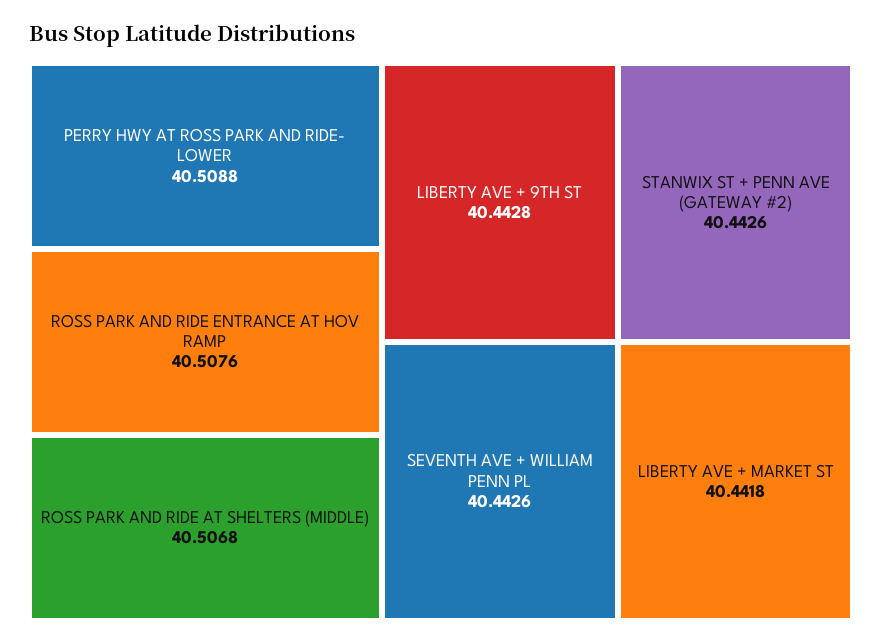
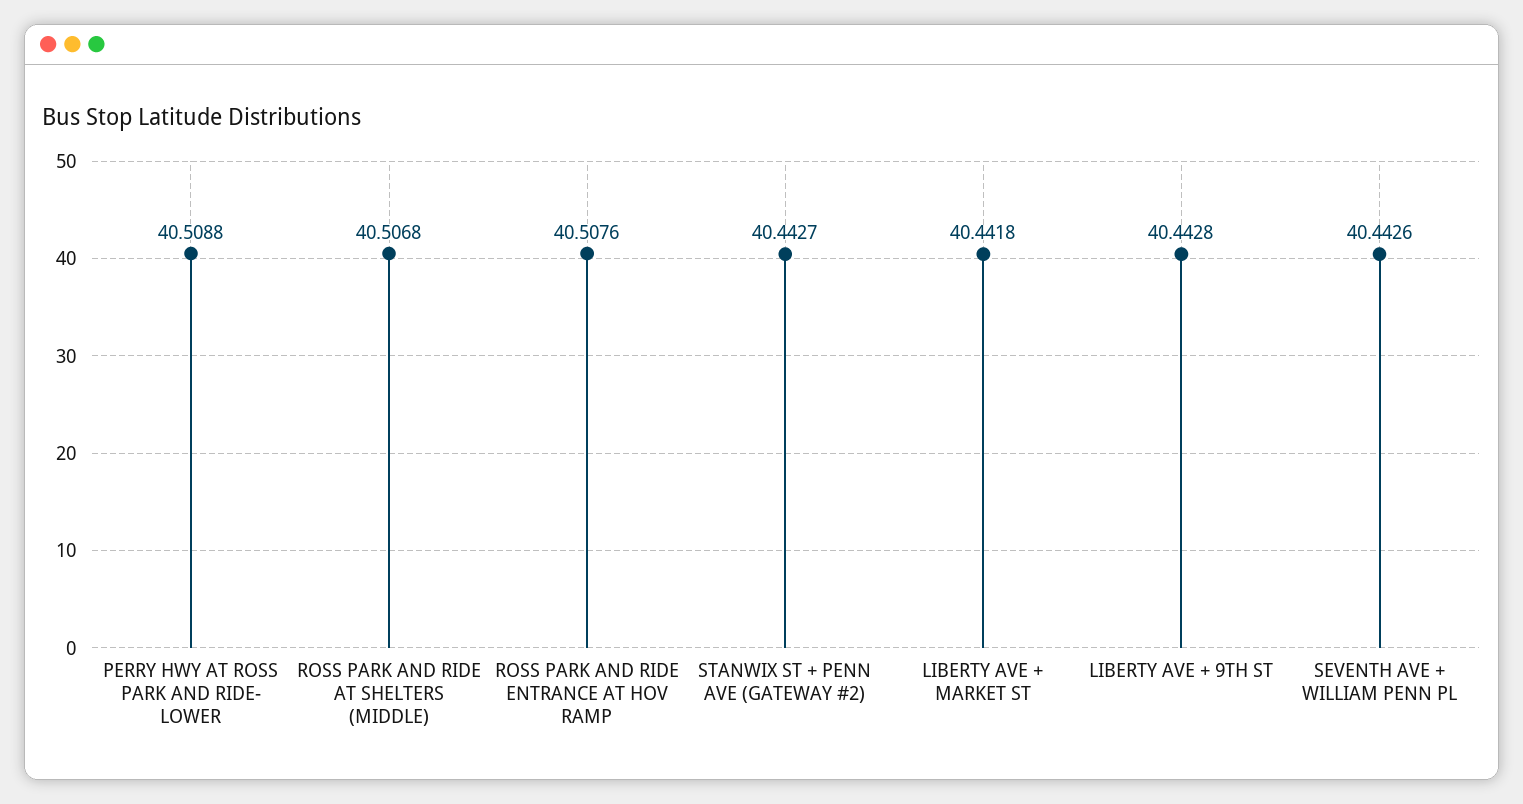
  {
    "PERRY HWY AT ROSS PARK AND RIDE- LOWER": 40.5088,
    "ROSS PARK AND RIDE ENTRANCE AT HOV RAMP": 40.5076,
    "ROSS PARK AND RIDE AT SHELTERS (MIDDLE)": 40.5068,
    "LIBERTY AVE + 9TH ST": 40.4428,
-   "STANWIX ST + PENN AVE (GATEWAY #2)": 40.4426,
+   "STANWIX ST + PENN AVE (GATEWAY #2)": 40.4427,
    "SEVENTH AVE + WILLIAM PENN PL": 40.4426,
    "LIBERTY AVE + MARKET ST": 40.4418
  }

